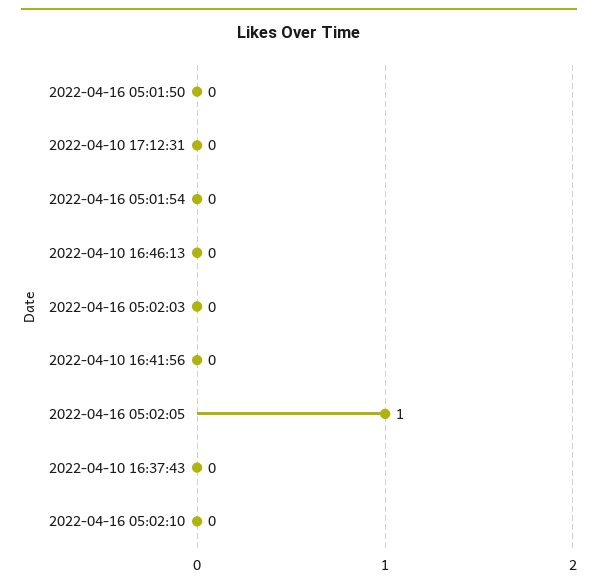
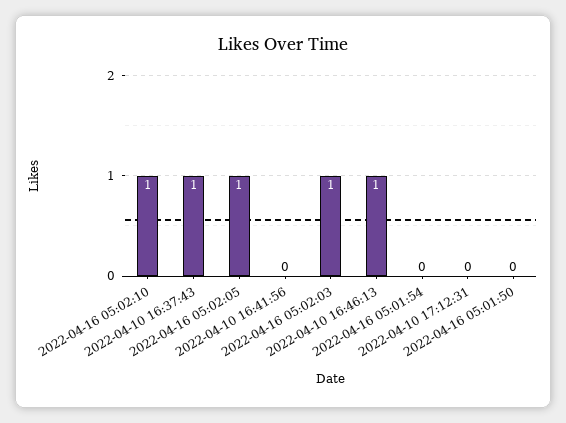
  {
    "2022-04-16 05:01:50": 0,
    "2022-04-10 17:12:31": 0,
    "2022-04-16 05:01:54": 0,
-   "2022-04-10 16:46:13": 0,
+   "2022-04-10 16:46:13": 1,
-   "2022-04-16 05:02:03": 0,
+   "2022-04-16 05:02:03": 1,
    "2022-04-10 16:41:56": 0,
    "2022-04-16 05:02:05": 1,
-   "2022-04-10 16:37:43": 0,
+   "2022-04-10 16:37:43": 1,
-   "2022-04-16 05:02:10": 0
+   "2022-04-16 05:02:10": 1
  }

